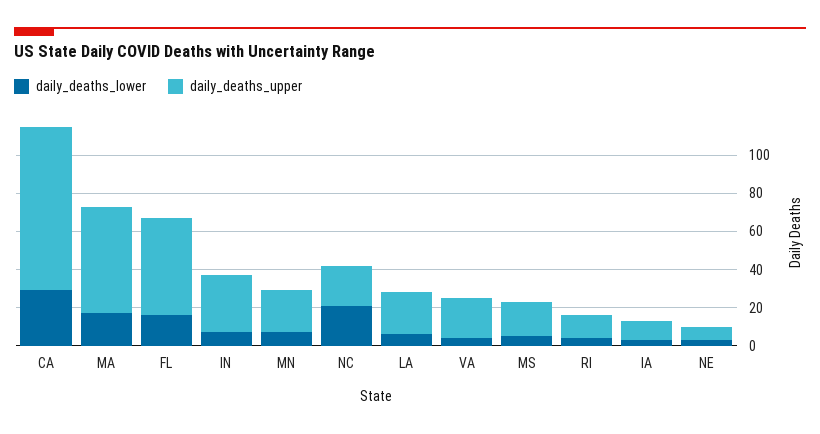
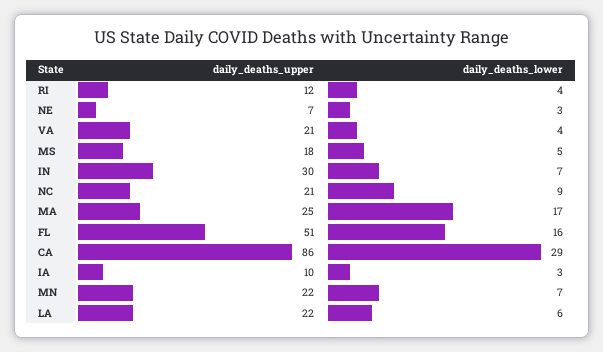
  {
    "daily_deaths_lower": {
      "CA": 29,
      "MA": 17,
      "FL": 16,
      "IN": 7,
      "MN": 7,
-     "NC": 20,
+     "NC": 9,
      "LA": 6,
      "VA": 4,
      "MS": 5,
      "RI": 4,
      "IA": 3,
      "NE": 3
    },
    "daily_deaths_upper": {
      "CA": 86,
-     "MA": 55,
+     "MA": 25,
      "FL": 51,
      "IN": 30,
      "MN": 22,
      "NC": 21,
      "LA": 22,
      "VA": 21,
      "MS": 18,
      "RI": 12,
      "IA": 10,
      "NE": 7
    }
  }

